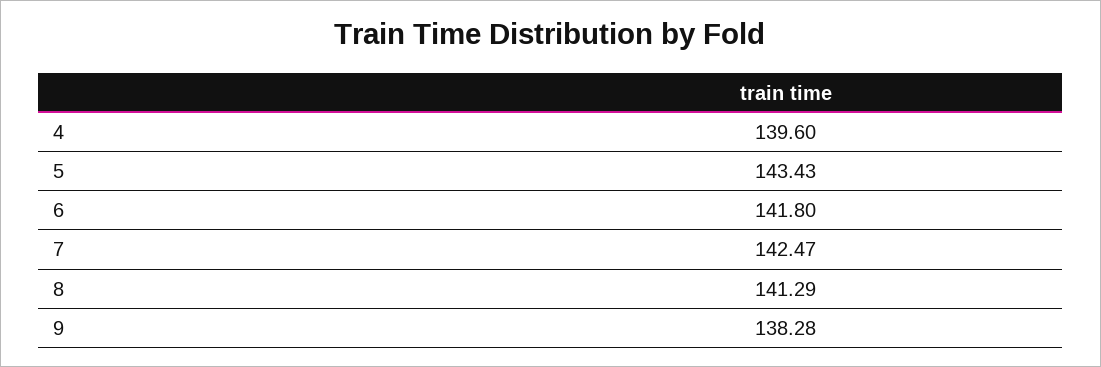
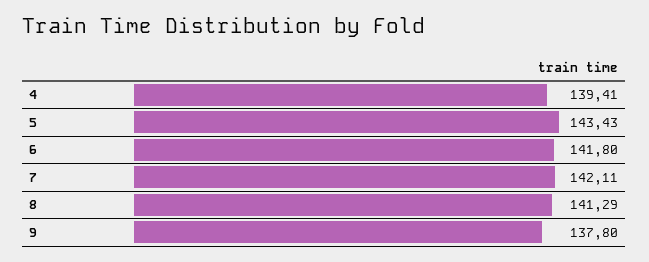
  {
-   "4": 139.6,
+   "4": 139.41,
    "5": 143.43,
    "6": 141.8,
-   "7": 142.47,
+   "7": 142.11,
    "8": 141.29,
-   "9": 138.28
+   "9": 137.8
  }

